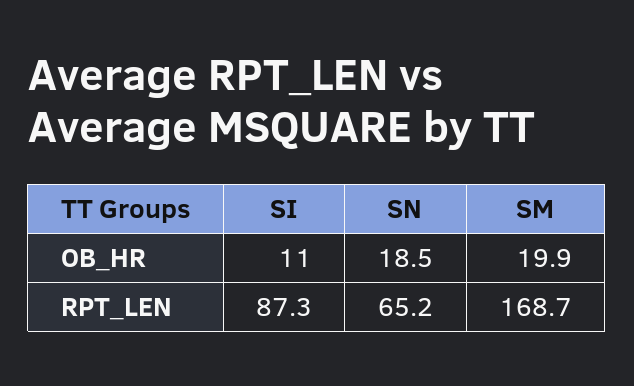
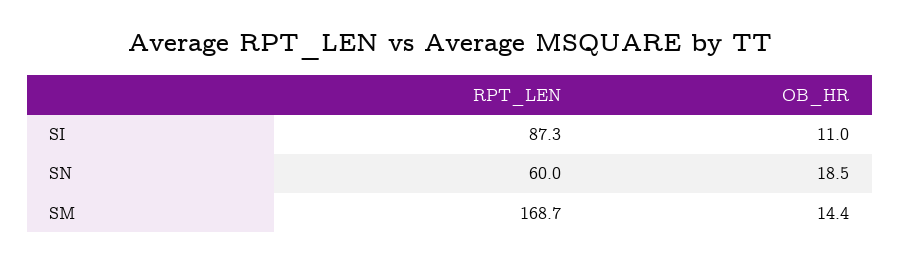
  {
    "SI": {
      "OB_HR": 11,
      "RPT_LEN": 87.3
    },
    "SN": {
      "OB_HR": 18.5,
-     "RPT_LEN": 65.2
+     "RPT_LEN": 60
    },
    "SM": {
-     "OB_HR": 19.9,
+     "OB_HR": 14.4,
      "RPT_LEN": 168.7
    }
  }

